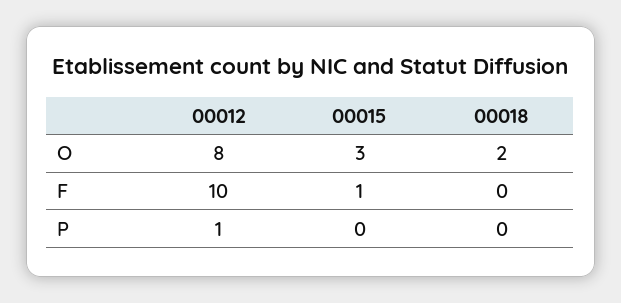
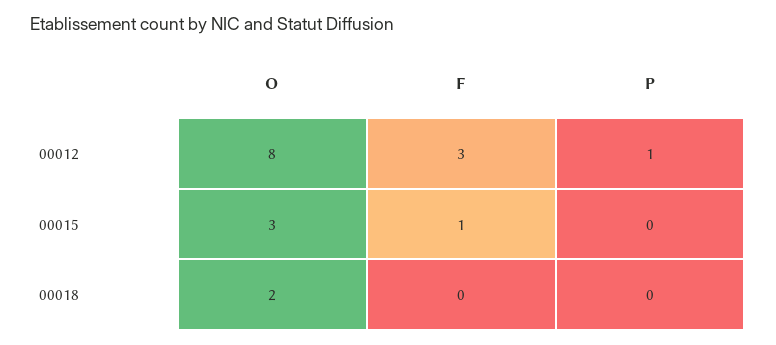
  {
    "00012": {
      "O": 8,
-     "F": 10,
+     "F": 3,
      "P": 1
    },
    "00015": {
      "O": 3,
      "F": 1,
      "P": 0
    },
    "00018": {
      "O": 2,
      "F": 0,
      "P": 0
    }
  }

